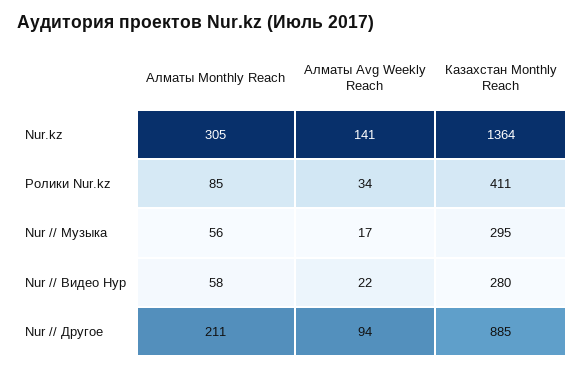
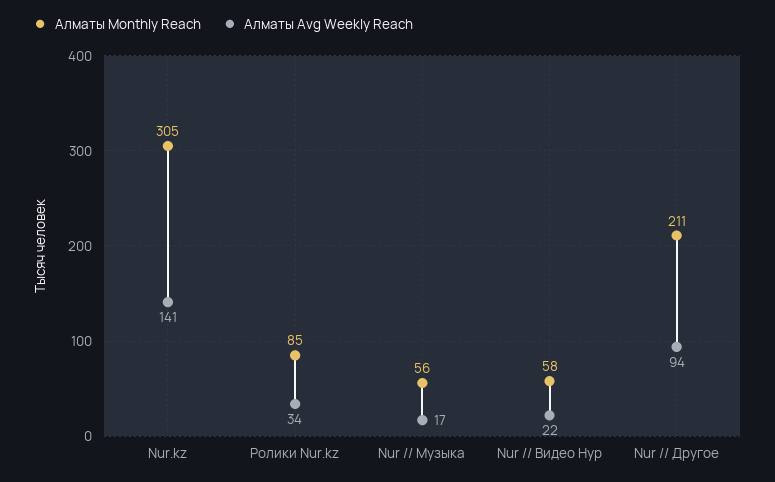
  {
    "Алматы Monthly Reach": {
      "Nur.kz": 305,
      "Ролики Nur.kz": 85,
      "Nur // Музыка": 56,
      "Nur // Видео Нур": 58,
      "Nur // Другое": 211
    },
    "Алматы Avg Weekly Reach": {
      "Nur.kz": 141,
      "Ролики Nur.kz": 34,
      "Nur // Музыка": 17,
      "Nur // Видео Нур": 22,
      "Nur // Другое": 94
-   },
+   }
-   "Казахстан Monthly Reach": {
-     "Nur.kz": 1364,
-     "Ролики Nur.kz": 411,
-     "Nur // Музыка": 295,
-     "Nur // Видео Нур": 280,
-     "Nur // Другое": 885
-   }
  }

